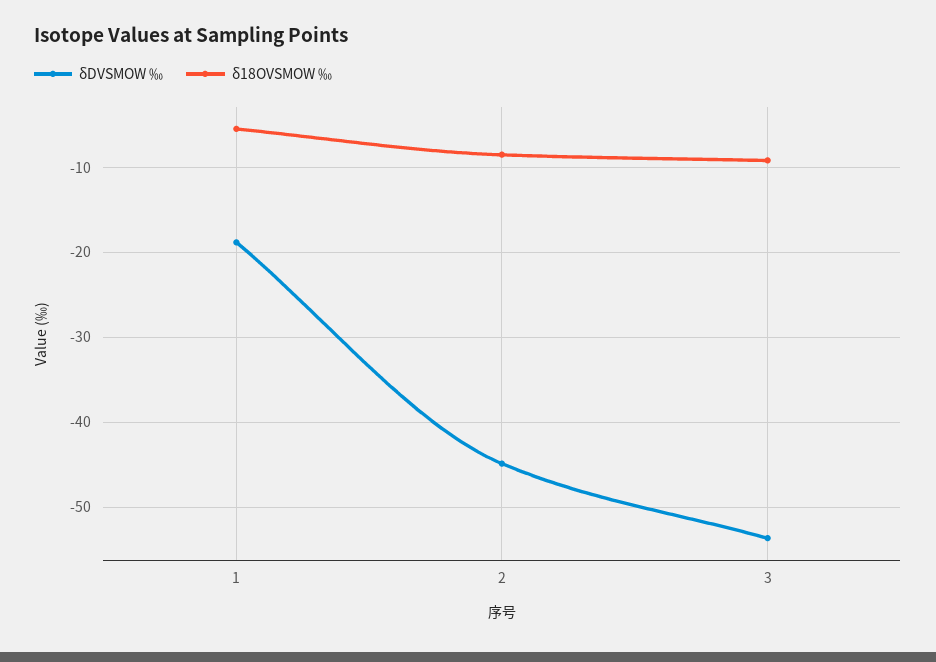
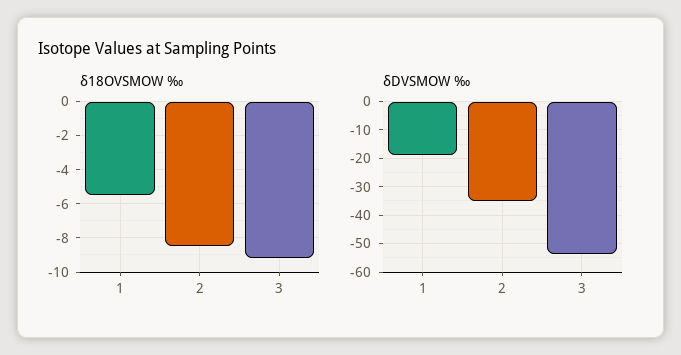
  {
    "δDVSMOW ‰": {
      "1": -19,
-     "2": -45,
+     "2": -35,
      "3": -54
    },
    "δ18OVSMOW ‰": {
      "1": -5.5,
      "2": -8.5,
      "3": -9
    }
  }

